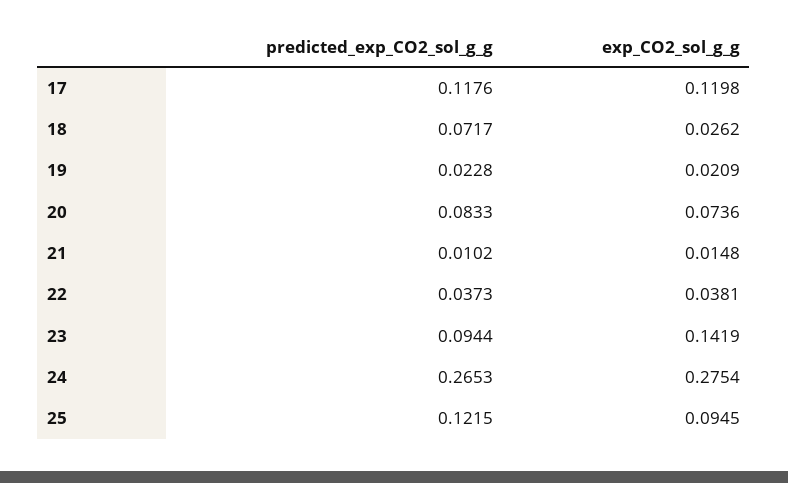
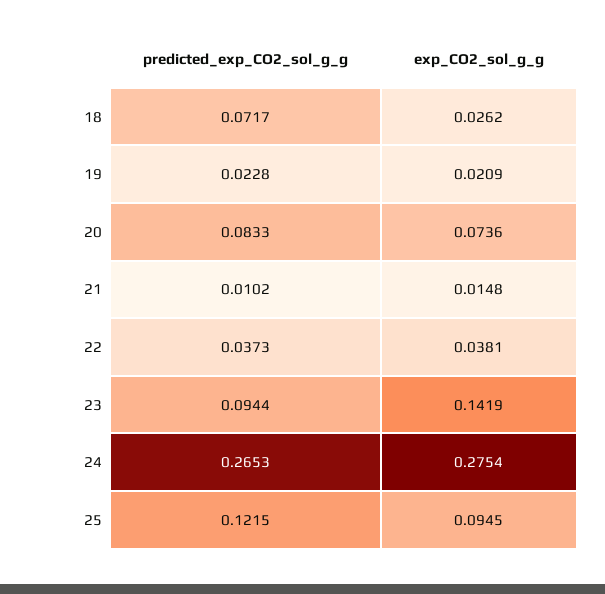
  {
    "predicted_exp_CO2_sol_g_g": {
-     "17": 0.1176,
      "18": 0.0717,
      "19": 0.0228,
      "20": 0.0833,
      "21": 0.0102,
      "22": 0.0373,
      "23": 0.0944,
      "24": 0.2653,
      "25": 0.1215
    },
    "exp_CO2_sol_g_g": {
-     "17": 0.1198,
      "18": 0.0262,
      "19": 0.0209,
      "20": 0.0736,
      "21": 0.0148,
      "22": 0.0381,
      "23": 0.1419,
      "24": 0.2754,
      "25": 0.0945
    }
  }

